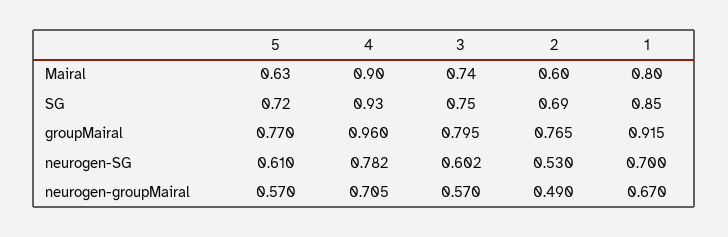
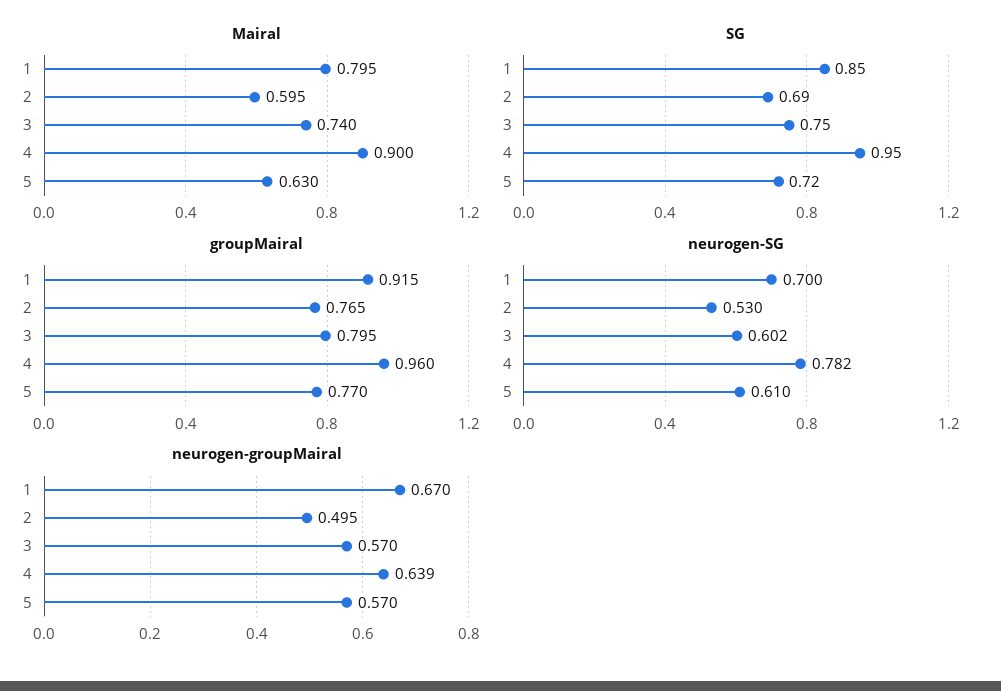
  {
    "Mairal": {
      "5": 0.63,
      "4": 0.9,
      "3": 0.74,
      "2": 0.595,
      "1": 0.795
    },
    "SG": {
      "5": 0.72,
-     "4": 0.93,
+     "4": 0.95,
      "3": 0.75,
      "2": 0.69,
      "1": 0.85
    },
    "groupMairal": {
      "5": 0.77,
      "4": 0.96,
      "3": 0.795,
      "2": 0.765,
      "1": 0.915
    },
    "neurogen-SG": {
      "5": 0.61,
      "4": 0.782,
      "3": 0.602,
      "2": 0.53,
      "1": 0.7
    },
    "neurogen-groupMairal": {
      "5": 0.57,
-     "4": 0.705,
+     "4": 0.639,
      "3": 0.57,
-     "2": 0.49,
+     "2": 0.495,
      "1": 0.67
    }
  }

